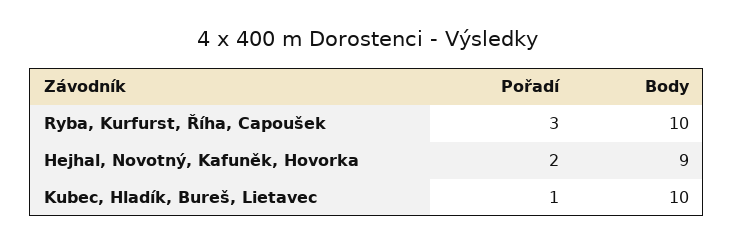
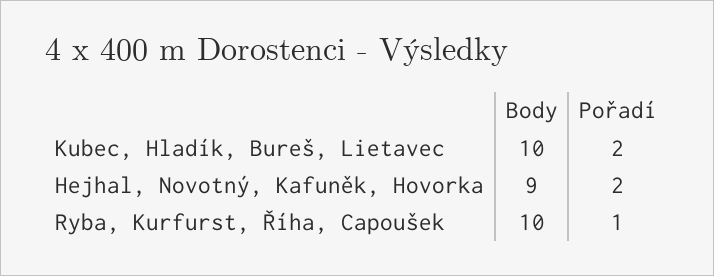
  {
    "Pořadí": {
-     "Ryba, Kurfurst, Říha, Capoušek": 3,
+     "Ryba, Kurfurst, Říha, Capoušek": 1,
      "Hejhal, Novotný, Kafuněk, Hovorka": 2,
-     "Kubec, Hladík, Bureš, Lietavec": 1
+     "Kubec, Hladík, Bureš, Lietavec": 2
    },
    "Body": {
      "Ryba, Kurfurst, Říha, Capoušek": 10,
      "Hejhal, Novotný, Kafuněk, Hovorka": 9,
      "Kubec, Hladík, Bureš, Lietavec": 10
    }
  }

